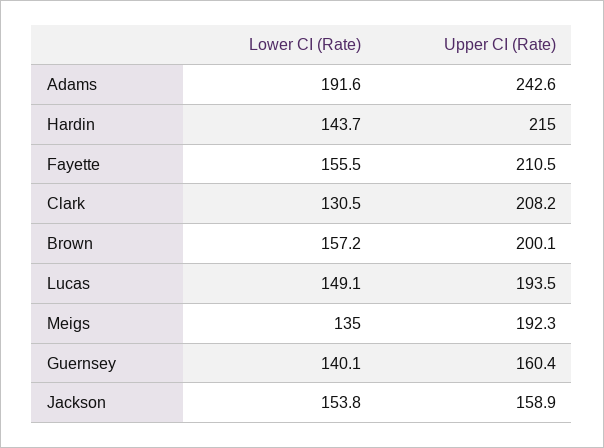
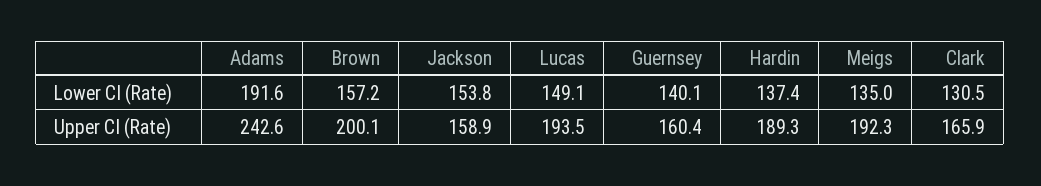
  {
    "Lower CI (Rate)": {
      "Adams": 191.6,
-     "Hardin": 143.7,
+     "Hardin": 137.4,
-     "Fayette": 155.5,
      "Clark": 130.5,
      "Brown": 157.2,
      "Lucas": 149.1,
      "Meigs": 135,
      "Guernsey": 140.1,
      "Jackson": 153.8
    },
    "Upper CI (Rate)": {
      "Adams": 242.6,
-     "Hardin": 215,
+     "Hardin": 189.3,
-     "Fayette": 210.5,
-     "Clark": 208.2,
+     "Clark": 165.9,
      "Brown": 200.1,
      "Lucas": 193.5,
      "Meigs": 192.3,
      "Guernsey": 160.4,
      "Jackson": 158.9
    }
  }

